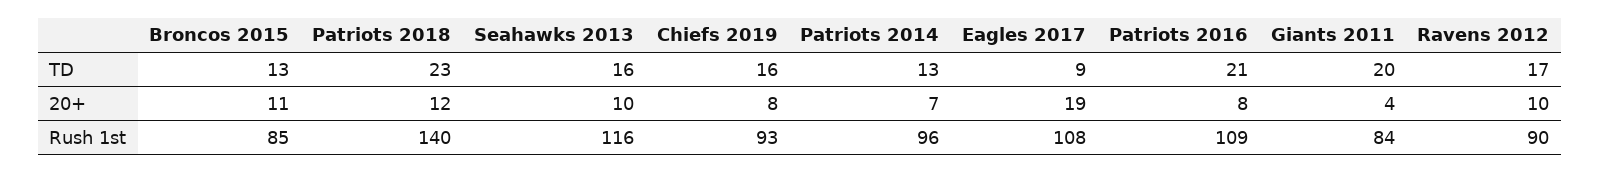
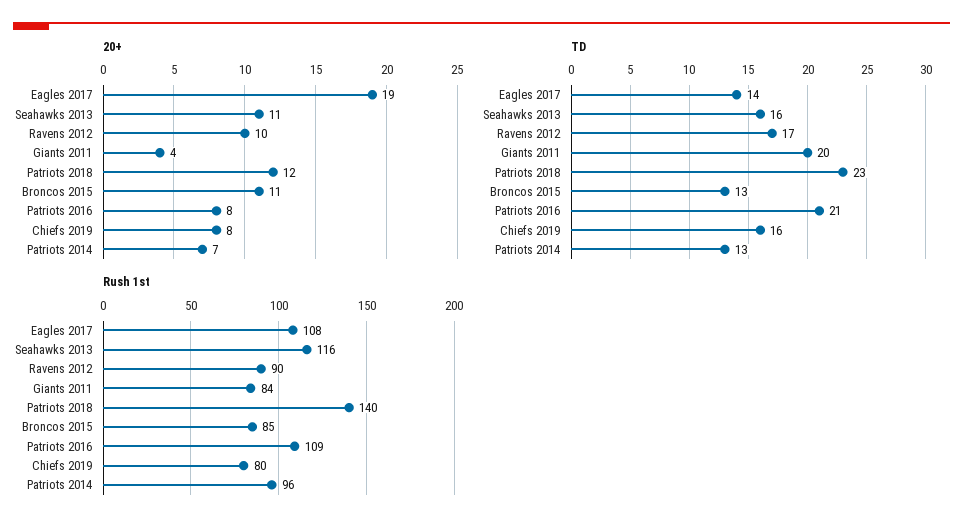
  {
    "TD": {
      "Broncos 2015": 13,
      "Patriots 2018": 23,
      "Seahawks 2013": 16,
      "Chiefs 2019": 16,
      "Patriots 2014": 13,
-     "Eagles 2017": 9,
+     "Eagles 2017": 14,
      "Patriots 2016": 21,
      "Giants 2011": 20,
      "Ravens 2012": 17
    },
    "20+": {
      "Broncos 2015": 11,
      "Patriots 2018": 12,
-     "Seahawks 2013": 10,
+     "Seahawks 2013": 11,
      "Chiefs 2019": 8,
      "Patriots 2014": 7,
      "Eagles 2017": 19,
      "Patriots 2016": 8,
      "Giants 2011": 4,
      "Ravens 2012": 10
    },
    "Rush 1st": {
      "Broncos 2015": 85,
      "Patriots 2018": 140,
      "Seahawks 2013": 116,
-     "Chiefs 2019": 93,
+     "Chiefs 2019": 80,
      "Patriots 2014": 96,
      "Eagles 2017": 108,
      "Patriots 2016": 109,
      "Giants 2011": 84,
      "Ravens 2012": 90
    }
  }

